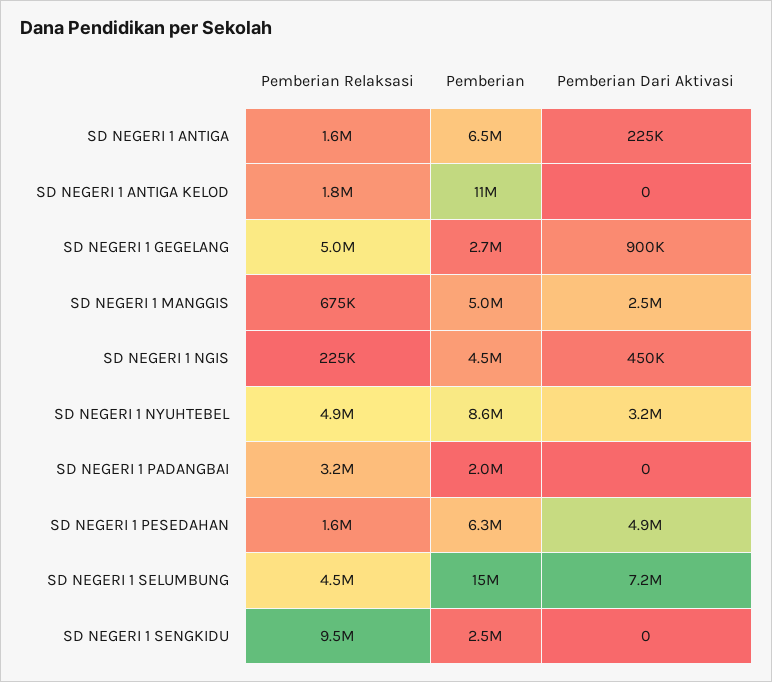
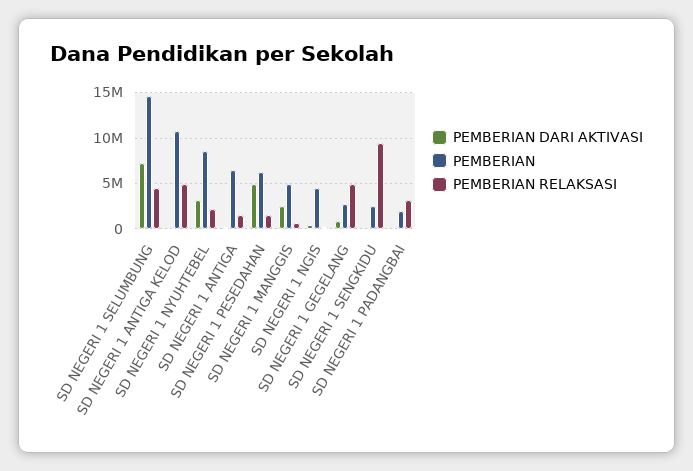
  {
    "Pemberian Relaksasi": {
      "SD NEGERI 1 ANTIGA": 1600000,
-     "SD NEGERI 1 ANTIGA KELOD": 1800000,
+     "SD NEGERI 1 ANTIGA KELOD": 5000000,
      "SD NEGERI 1 GEGELANG": 5000000,
      "SD NEGERI 1 MANGGIS": 675000,
      "SD NEGERI 1 NGIS": 225000,
-     "SD NEGERI 1 NYUHTEBEL": 4900000,
+     "SD NEGERI 1 NYUHTEBEL": 2000000,
      "SD NEGERI 1 PADANGBAI": 3200000,
      "SD NEGERI 1 PESEDAHAN": 1600000,
      "SD NEGERI 1 SELUMBUNG": 4500000,
      "SD NEGERI 1 SENGKIDU": 9500000
    },
    "Pemberian": {
      "SD NEGERI 1 ANTIGA": 6500000,
      "SD NEGERI 1 ANTIGA KELOD": 11000000,
      "SD NEGERI 1 GEGELANG": 2700000,
      "SD NEGERI 1 MANGGIS": 5000000,
      "SD NEGERI 1 NGIS": 4500000,
      "SD NEGERI 1 NYUHTEBEL": 8600000,
      "SD NEGERI 1 PADANGBAI": 2000000,
      "SD NEGERI 1 PESEDAHAN": 6300000,
      "SD NEGERI 1 SELUMBUNG": 15000000,
      "SD NEGERI 1 SENGKIDU": 2500000
    },
    "Pemberian Dari Aktivasi": {
      "SD NEGERI 1 ANTIGA": 225000,
      "SD NEGERI 1 ANTIGA KELOD": 0,
      "SD NEGERI 1 GEGELANG": 900000,
      "SD NEGERI 1 MANGGIS": 2500000,
      "SD NEGERI 1 NGIS": 450000,
      "SD NEGERI 1 NYUHTEBEL": 3200000,
      "SD NEGERI 1 PADANGBAI": 0,
      "SD NEGERI 1 PESEDAHAN": 4900000,
      "SD NEGERI 1 SELUMBUNG": 7200000,
      "SD NEGERI 1 SENGKIDU": 0
    }
  }

